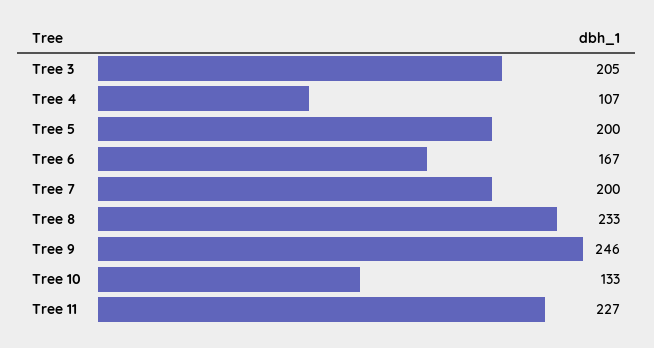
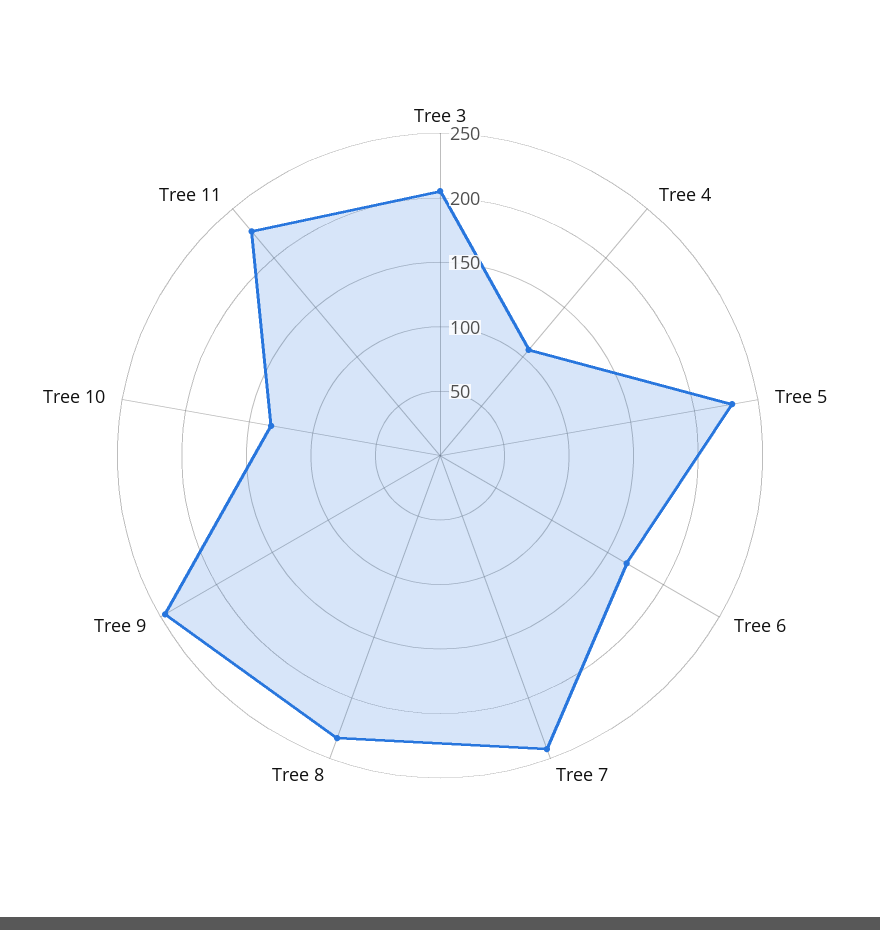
  {
    "Tree 3": 205,
    "Tree 4": 107,
-   "Tree 5": 200,
+   "Tree 5": 230,
    "Tree 6": 167,
-   "Tree 7": 200,
+   "Tree 7": 240,
    "Tree 8": 233,
    "Tree 9": 246,
    "Tree 10": 133,
    "Tree 11": 227
  }

